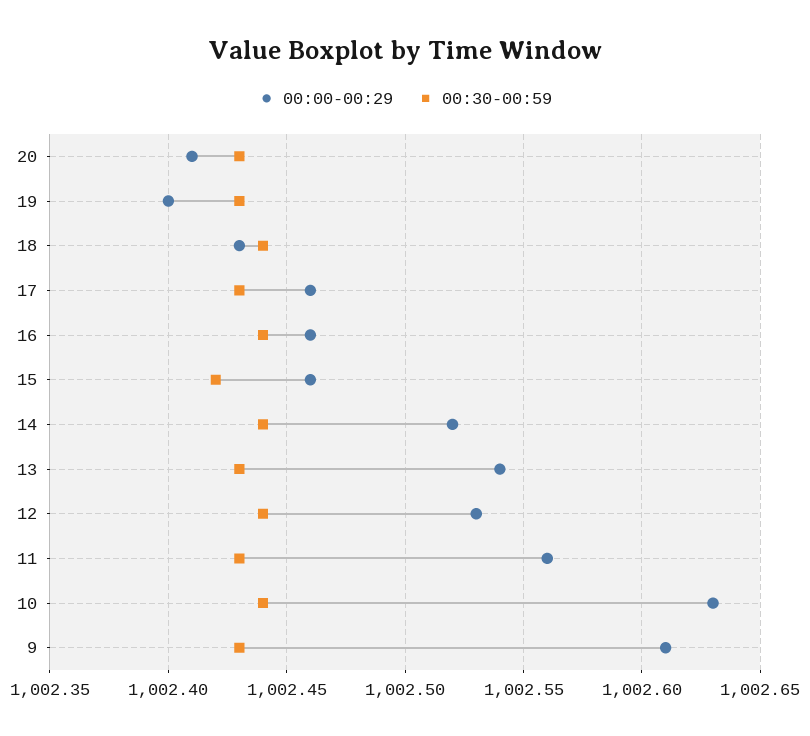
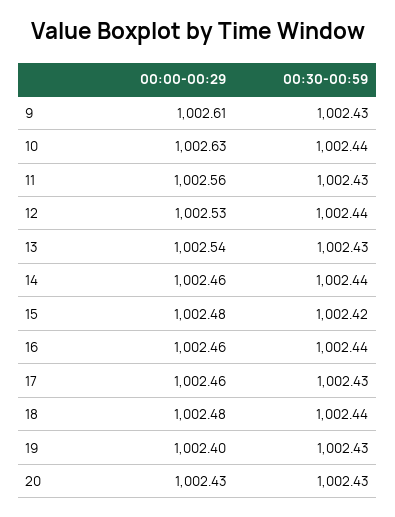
  {
    "00:00-00:29": {
-     "20": 1002.41,
+     "20": 1002.43,
      "19": 1002.4,
-     "18": 1002.43,
+     "18": 1002.48,
      "17": 1002.46,
      "16": 1002.46,
-     "15": 1002.46,
+     "15": 1002.48,
-     "14": 1002.52,
+     "14": 1002.46,
      "13": 1002.54,
      "12": 1002.53,
      "11": 1002.56,
      "10": 1002.63,
      "9": 1002.61
    },
    "00:30-00:59": {
      "20": 1002.43,
      "19": 1002.43,
      "18": 1002.44,
      "17": 1002.43,
      "16": 1002.44,
      "15": 1002.42,
      "14": 1002.44,
      "13": 1002.43,
      "12": 1002.44,
      "11": 1002.43,
      "10": 1002.44,
      "9": 1002.43
    }
  }

